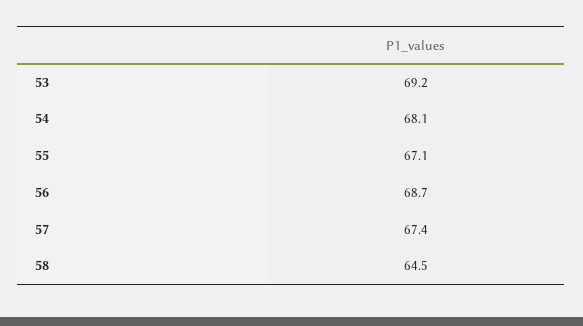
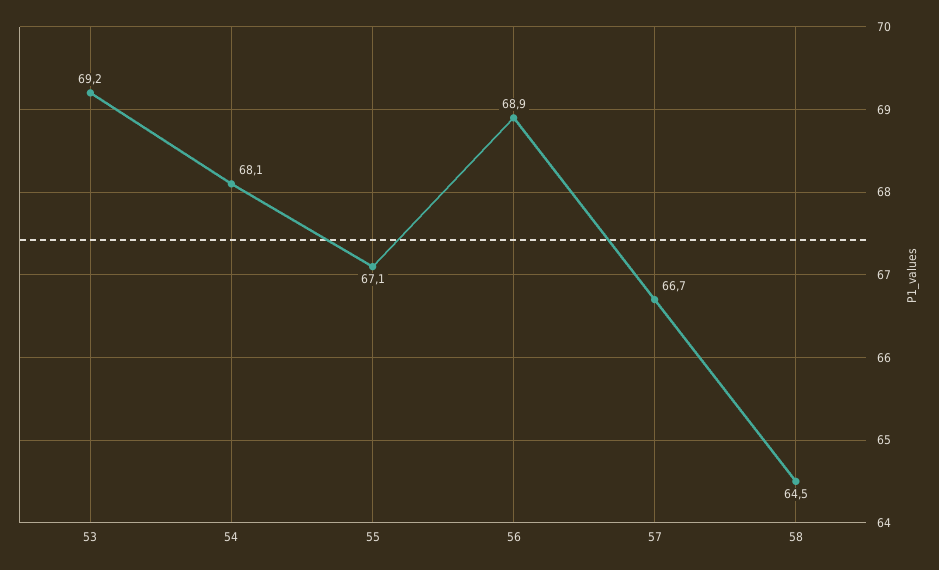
  {
    "53": 69.2,
    "54": 68.1,
    "55": 67.1,
-   "56": 68.7,
+   "56": 68.9,
-   "57": 67.4,
+   "57": 66.7,
    "58": 64.5
  }

